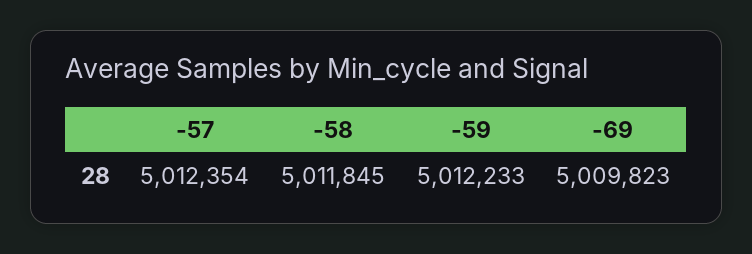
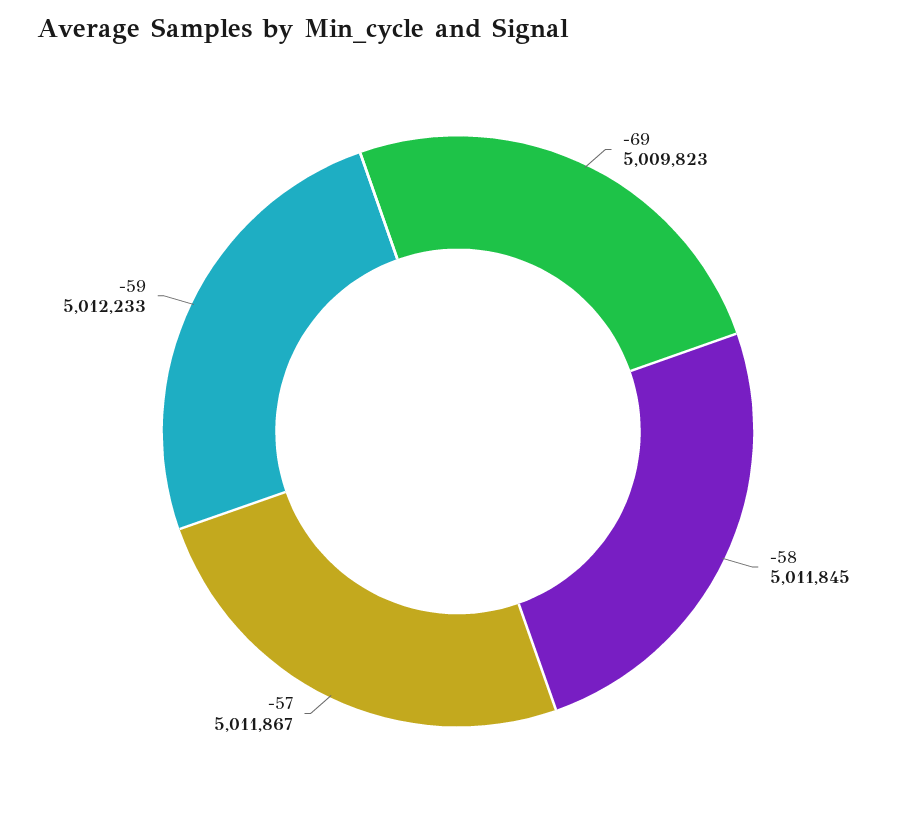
  {
-   "-57": 5012354,
+   "-57": 5011867,
    "-58": 5011845,
    "-59": 5012233,
    "-69": 5009823
  }

